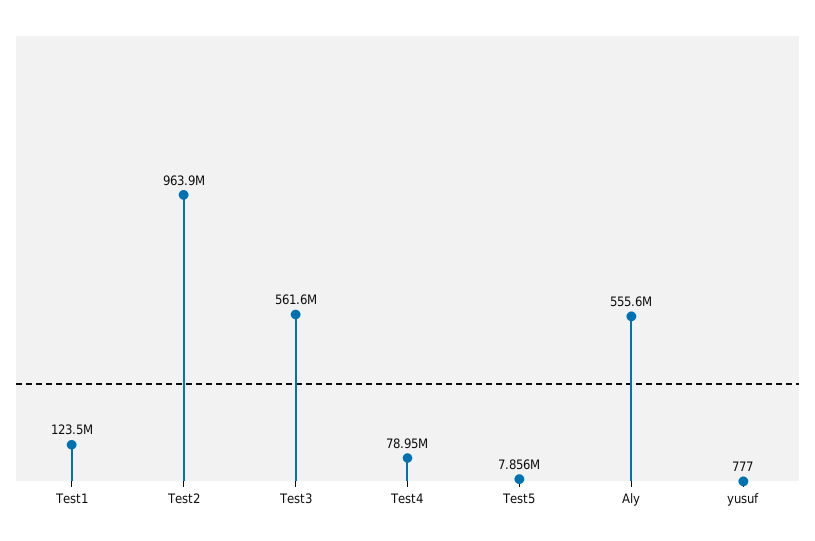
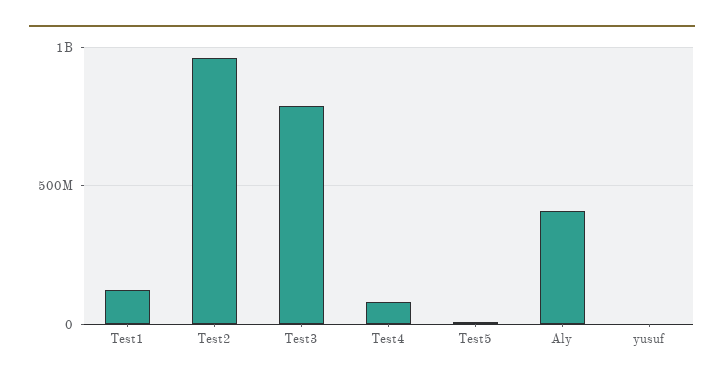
  {
    "Test1": 123500000,
    "Test2": 963900000,
-   "Test3": 561600000,
+   "Test3": 800000000,
    "Test4": 78950000,
    "Test5": 7856000,
-   "Aly": 555600000,
+   "Aly": 400000000,
    "yusuf": 777
  }

